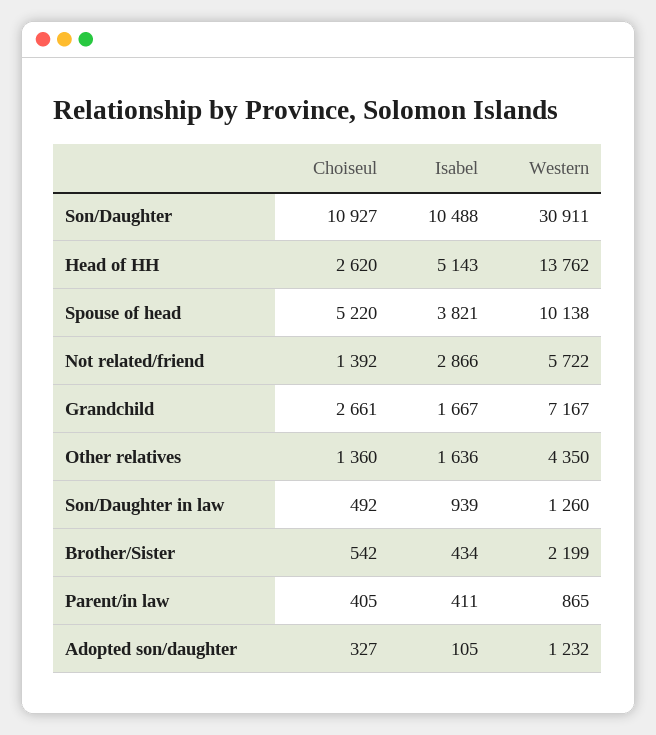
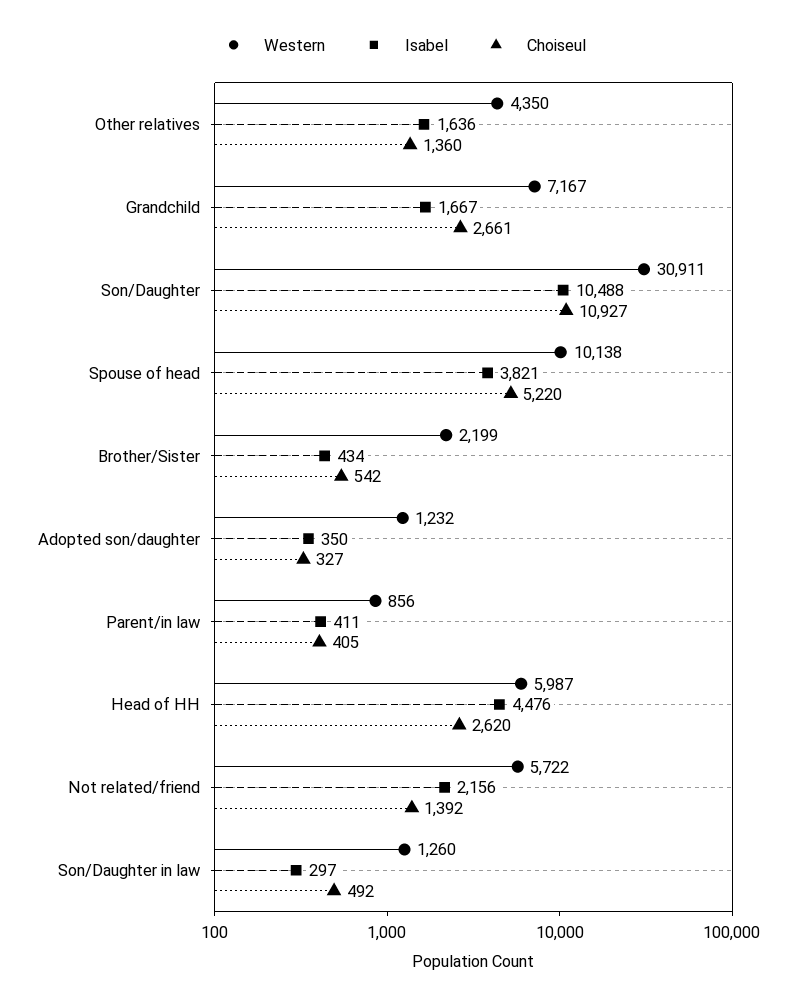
  {
    "Choiseul": {
      "Son/Daughter": 10927,
      "Head of HH": 2620,
      "Spouse of head": 5220,
      "Not related/friend": 1392,
      "Grandchild": 2661,
      "Other relatives": 1360,
      "Son/Daughter in law": 492,
      "Brother/Sister": 542,
      "Parent/in law": 405,
      "Adopted son/daughter": 327
    },
    "Isabel": {
      "Son/Daughter": 10488,
-     "Head of HH": 5143,
+     "Head of HH": 4476,
      "Spouse of head": 3821,
-     "Not related/friend": 2866,
+     "Not related/friend": 2156,
      "Grandchild": 1667,
      "Other relatives": 1636,
-     "Son/Daughter in law": 939,
+     "Son/Daughter in law": 297,
      "Brother/Sister": 434,
      "Parent/in law": 411,
-     "Adopted son/daughter": 105
+     "Adopted son/daughter": 350
    },
    "Western": {
      "Son/Daughter": 30911,
-     "Head of HH": 13762,
+     "Head of HH": 5987,
      "Spouse of head": 10138,
      "Not related/friend": 5722,
      "Grandchild": 7167,
      "Other relatives": 4350,
      "Son/Daughter in law": 1260,
      "Brother/Sister": 2199,
-     "Parent/in law": 865,
+     "Parent/in law": 856,
      "Adopted son/daughter": 1232
    }
  }

